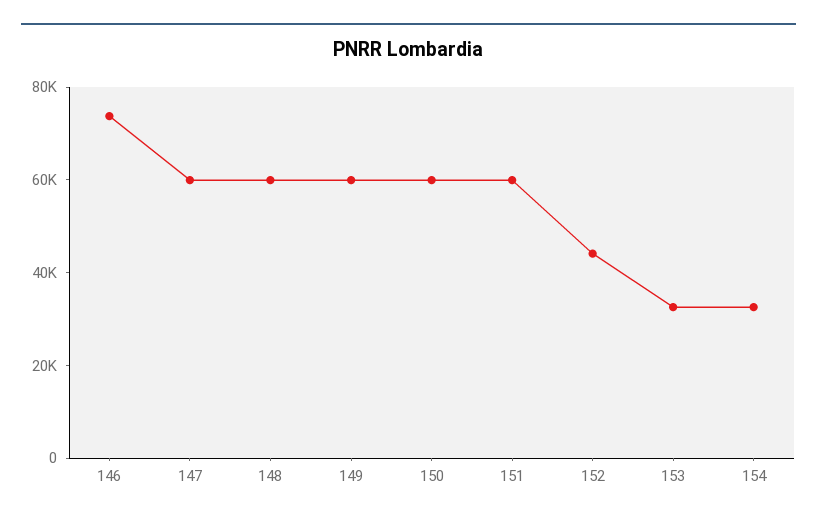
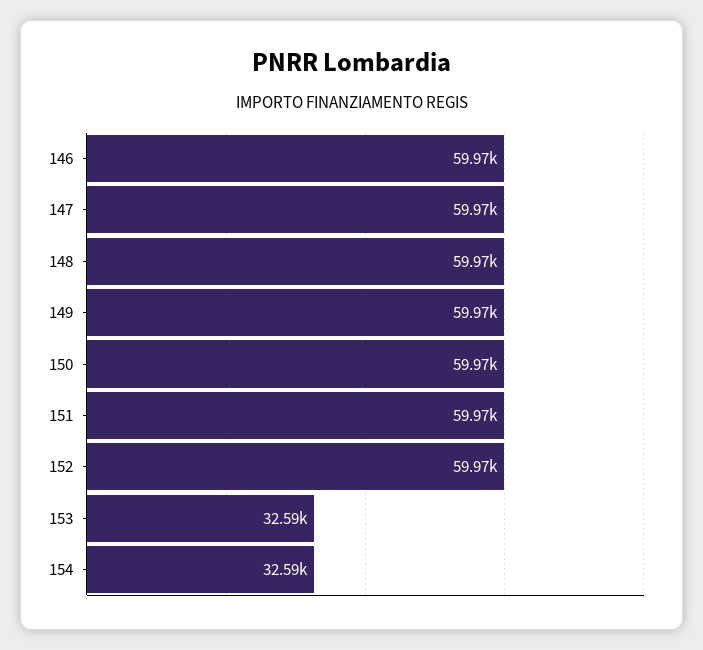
  {
-   "146": 75000,
+   "146": 59970,
    "147": 59970,
    "148": 59970,
    "149": 59970,
    "150": 59970,
    "151": 59970,
-   "152": 45000,
+   "152": 59970,
    "153": 32590,
    "154": 32590
  }

